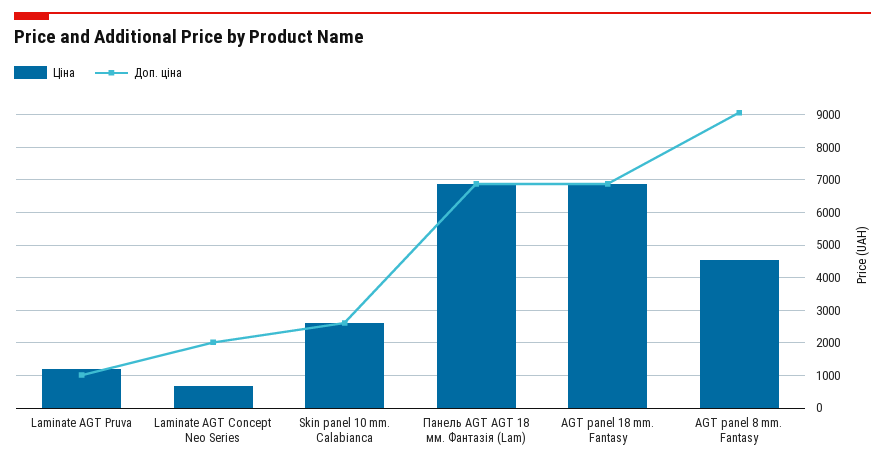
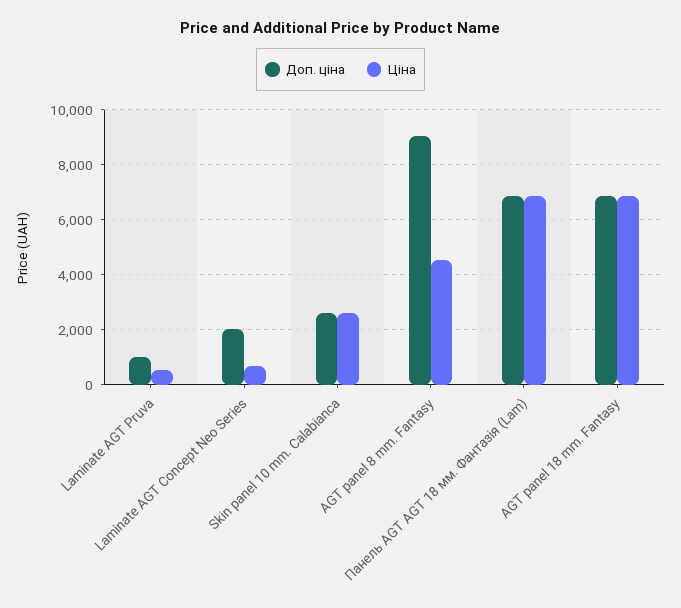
  {
    "Ціна": {
-     "Laminate AGT Pruva": 1200,
+     "Laminate AGT Pruva": 500,
      "Laminate AGT Concept Neo Series": 600,
      "Skin panel 10 mm. Calabianca": 2600,
      "Панель AGT AGT 18 мм. Фантазія (Lam)": 6800,
      "AGT panel 18 mm. Fantasy": 6800,
      "AGT panel 8 mm. Fantasy": 4600
    },
    "Доп. ціна": {
      "Laminate AGT Pruva": 1000,
      "Laminate AGT Concept Neo Series": 2000,
      "Skin panel 10 mm. Calabianca": 2600,
      "Панель AGT AGT 18 мм. Фантазія (Lam)": 6800,
      "AGT panel 18 mm. Fantasy": 6800,
      "AGT panel 8 mm. Fantasy": 9000
    }
  }

